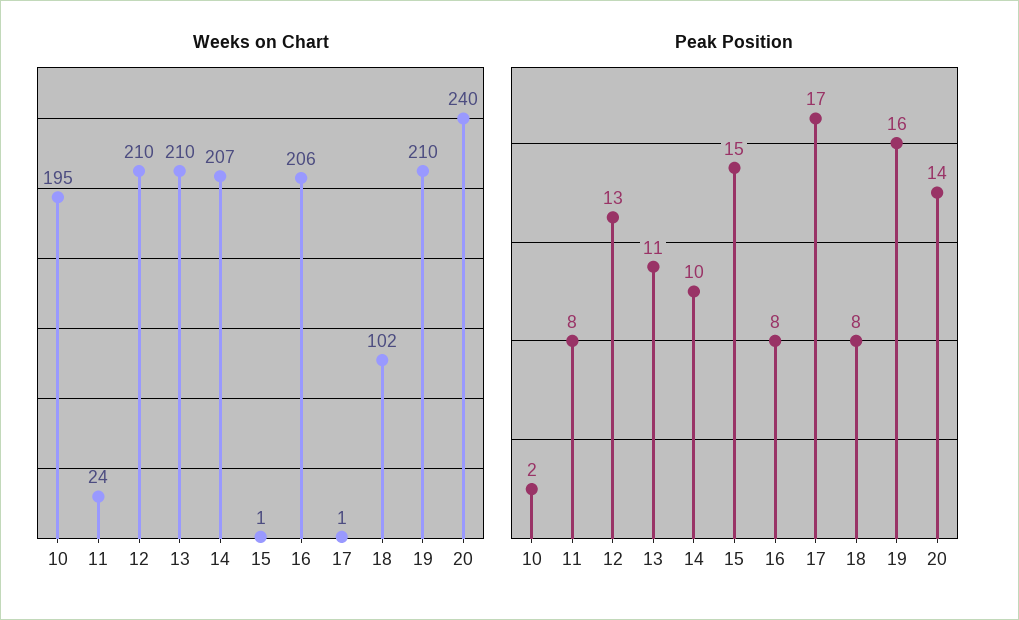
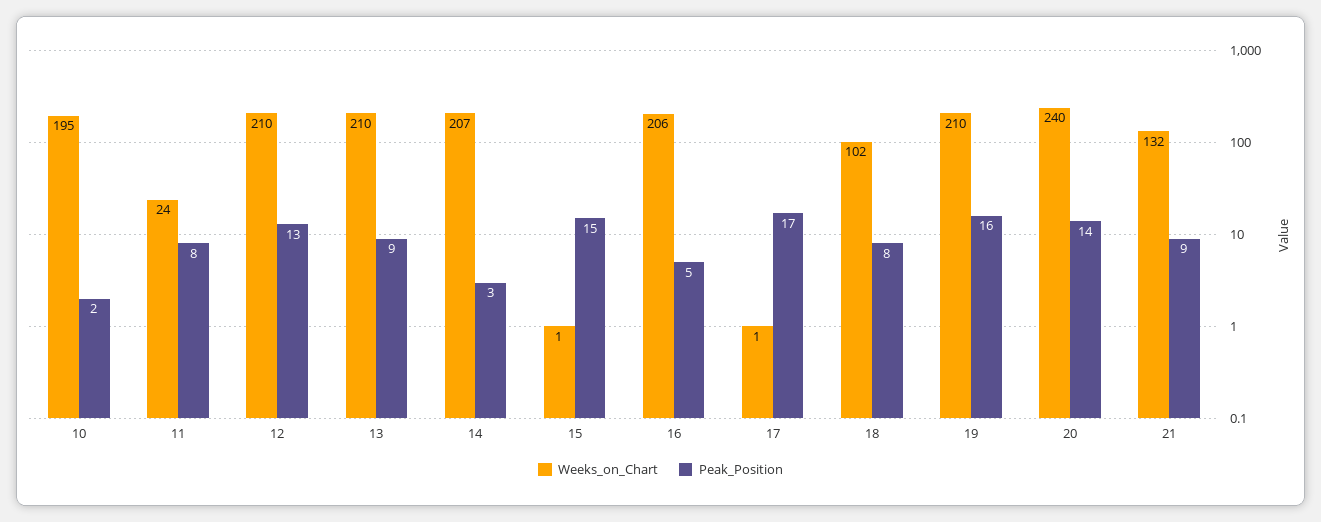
  {
    "Weeks on Chart": {
      "10": 195,
      "11": 24,
      "12": 210,
      "13": 210,
      "14": 207,
      "15": 1,
      "16": 206,
      "17": 1,
      "18": 102,
      "19": 210,
-     "20": 240
+     "20": 240,
+     "21": 132
    },
    "Peak Position": {
      "10": 2,
      "11": 8,
      "12": 13,
-     "13": 11,
+     "13": 9,
-     "14": 10,
+     "14": 3,
      "15": 15,
-     "16": 8,
+     "16": 5,
      "17": 17,
      "18": 8,
      "19": 16,
-     "20": 14
+     "20": 14,
+     "21": 9
    }
  }

